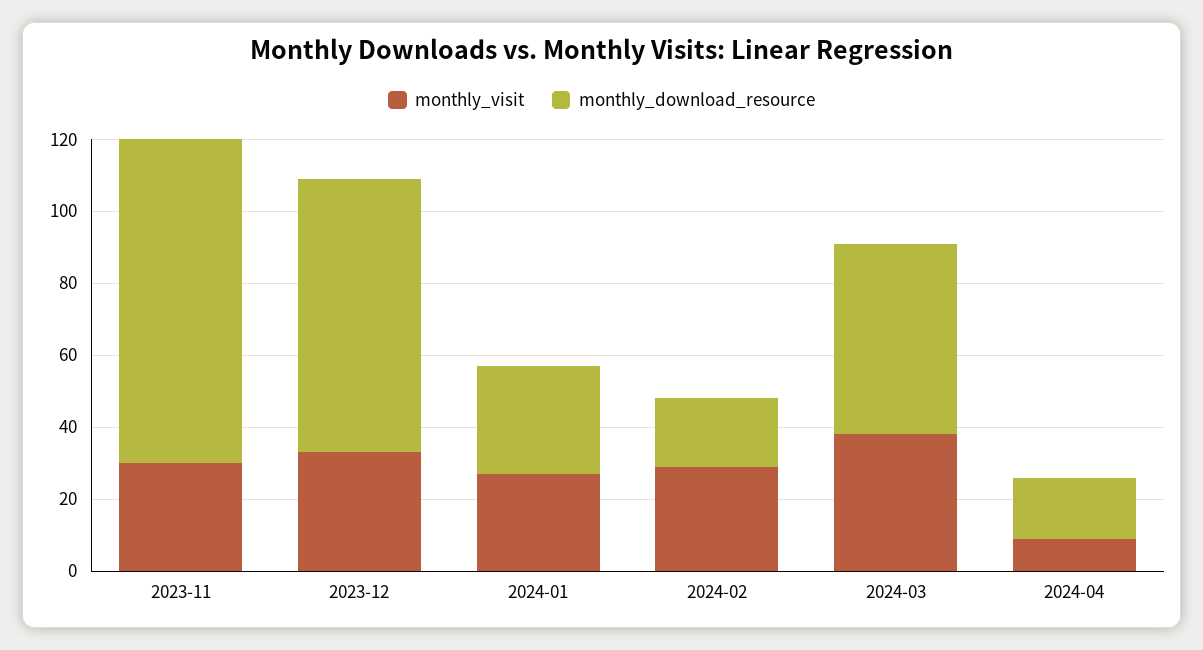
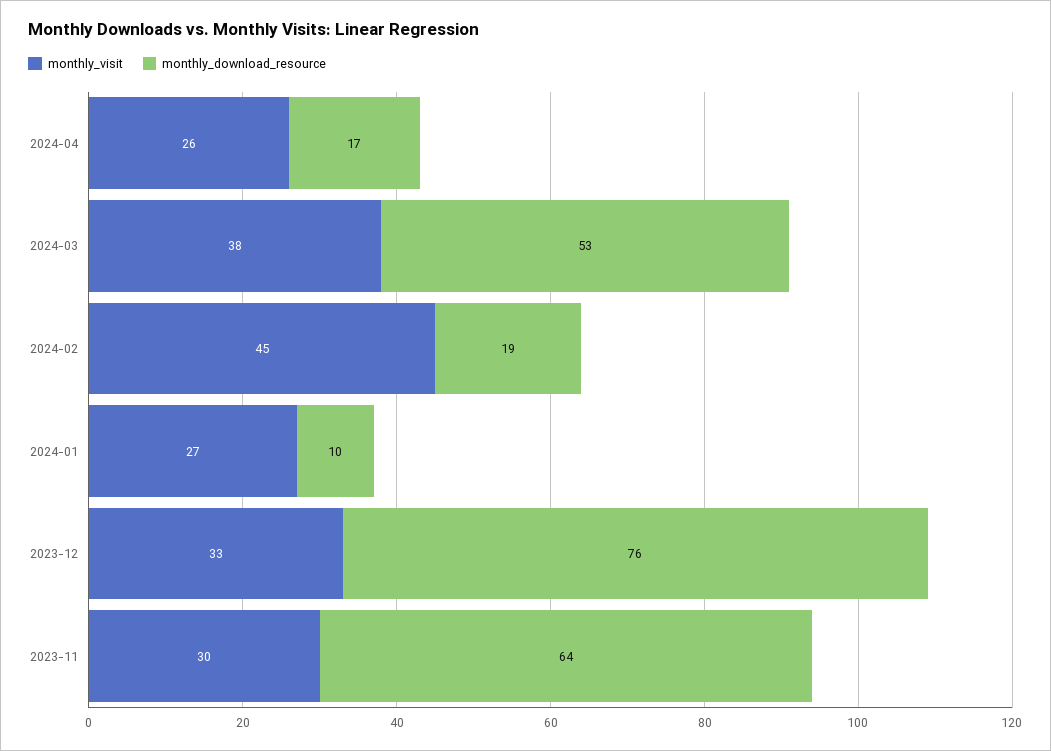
  {
    "monthly_visit": {
      "2023-11": 30,
      "2023-12": 33,
      "2024-01": 27,
-     "2024-02": 30,
+     "2024-02": 45,
      "2024-03": 38,
-     "2024-04": 10
+     "2024-04": 26
    },
    "monthly_download_resource": {
-     "2023-11": 90,
+     "2023-11": 64,
      "2023-12": 76,
-     "2024-01": 30,
+     "2024-01": 10,
      "2024-02": 19,
      "2024-03": 53,
      "2024-04": 17
    }
  }

